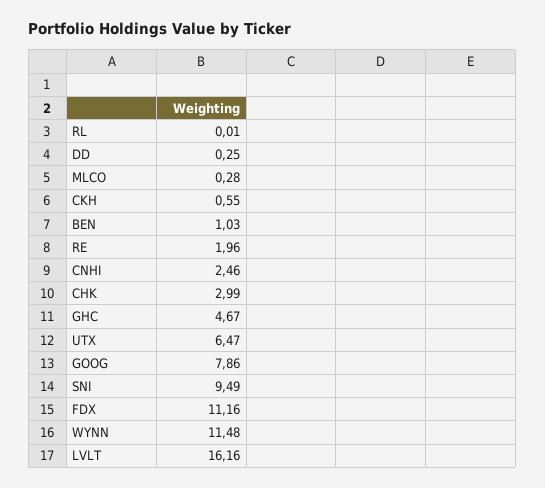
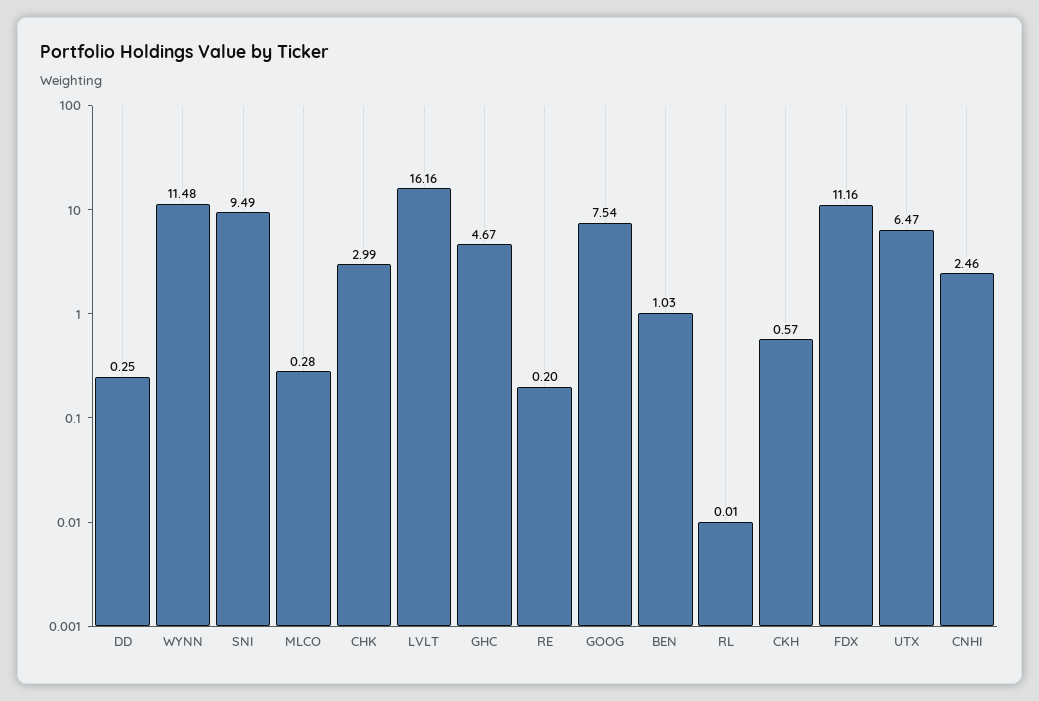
  {
    "RL": 0.01,
    "DD": 0.25,
    "MLCO": 0.28,
-   "CKH": 0.55,
+   "CKH": 0.57,
    "BEN": 1.03,
-   "RE": 1.96,
+   "RE": 0.2,
    "CNHI": 2.46,
    "CHK": 2.99,
    "GHC": 4.67,
    "UTX": 6.47,
-   "GOOG": 7.86,
+   "GOOG": 7.54,
    "SNI": 9.49,
    "FDX": 11.16,
    "WYNN": 11.48,
    "LVLT": 16.16
  }

